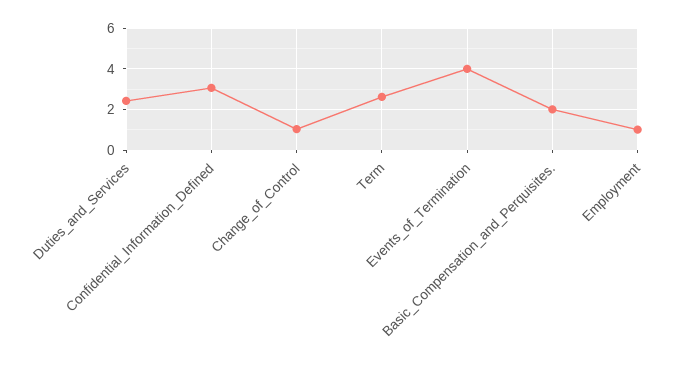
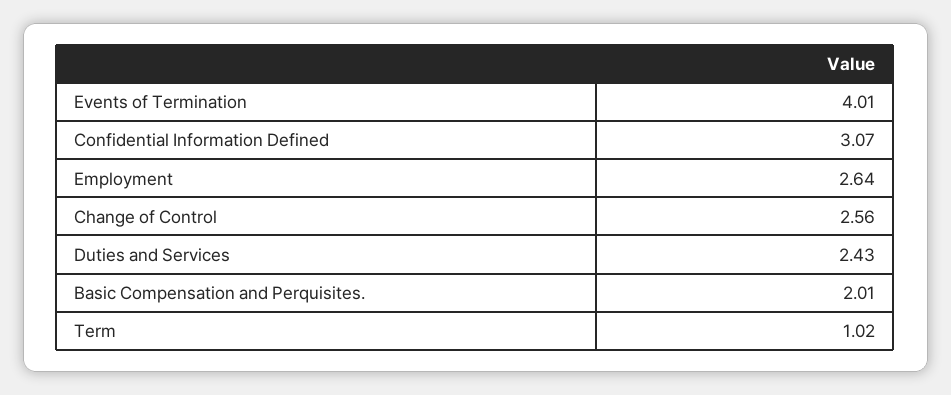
  {
    "Duties_and_Services": 2.43,
    "Confidential_Information_Defined": 3.07,
-   "Change_of_Control": 1,
+   "Change_of_Control": 2.56,
-   "Term": 2.5,
+   "Term": 1.02,
    "Events_of_Termination": 4.01,
    "Basic_Compensation_and_Perquisites.": 2.01,
-   "Employment": 1
+   "Employment": 2.64
  }

